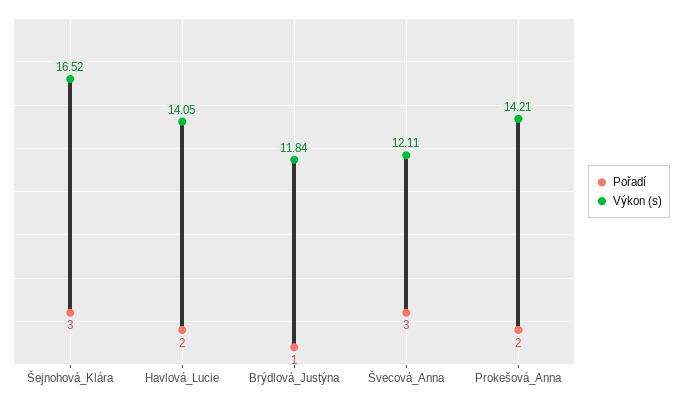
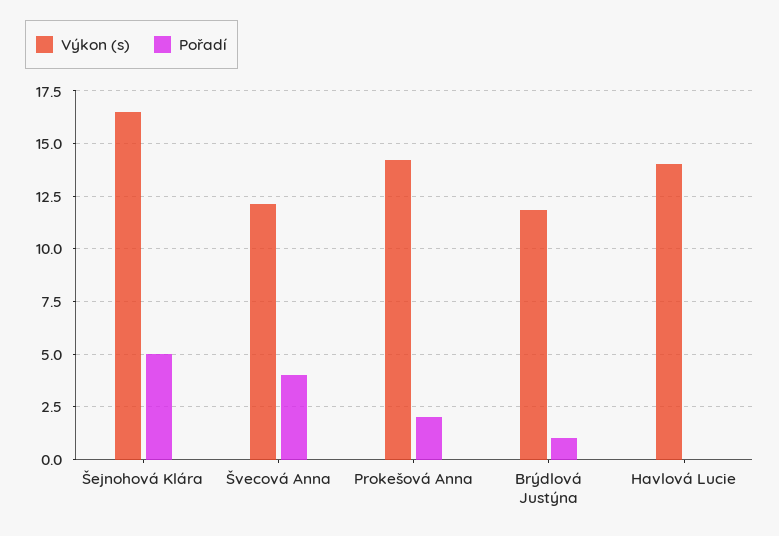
  {
    "Pořadí": {
-     "Šejnohová_Klára": 3,
+     "Šejnohová_Klára": 5,
-     "Havlová_Lucie": 2,
+     "Havlová_Lucie": 0,
      "Brýdlová_Justýna": 1,
-     "Švecová_Anna": 3,
+     "Švecová_Anna": 4,
      "Prokešová_Anna": 2
    },
    "Výkon (s)": {
      "Šejnohová_Klára": 16.52,
      "Havlová_Lucie": 14.05,
      "Brýdlová_Justýna": 11.84,
      "Švecová_Anna": 12.11,
      "Prokešová_Anna": 14.21
    }
  }

